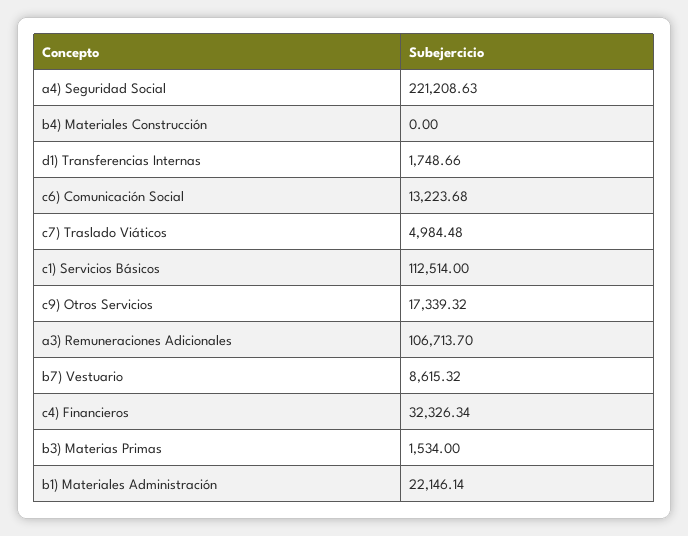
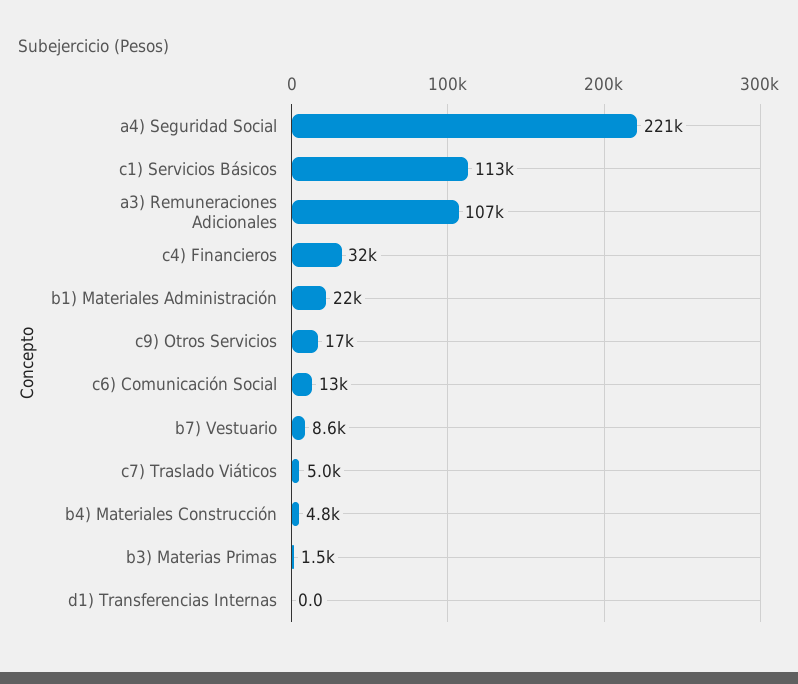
  {
    "a4) Seguridad Social": 221208.63,
-   "b4) Materiales Construcción": 0,
+   "b4) Materiales Construcción": 4800,
-   "d1) Transferencias Internas": 1748.66,
+   "d1) Transferencias Internas": 0,
    "c6) Comunicación Social": 13223.68,
    "c7) Traslado Viáticos": 4984.48,
    "c1) Servicios Básicos": 112514,
    "c9) Otros Servicios": 17339.32,
    "a3) Remuneraciones Adicionales": 106713.7,
    "b7) Vestuario": 8615.32,
    "c4) Financieros": 32326.34,
    "b3) Materias Primas": 1534,
    "b1) Materiales Administración": 22146.14
  }

